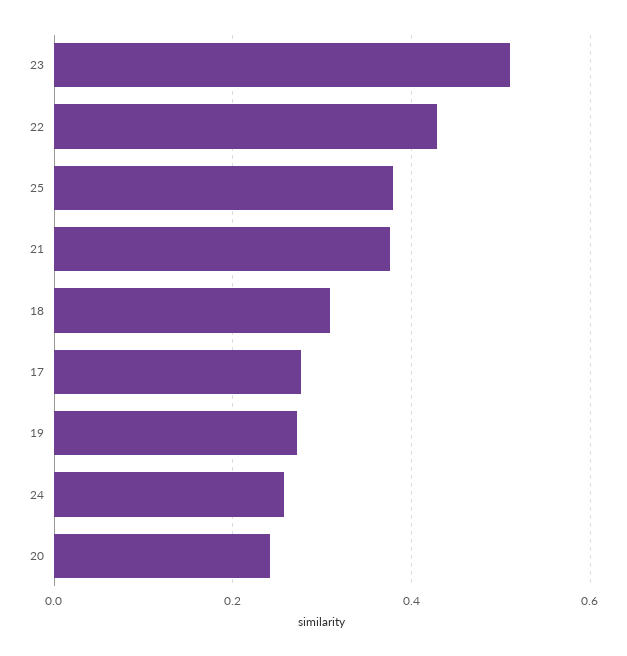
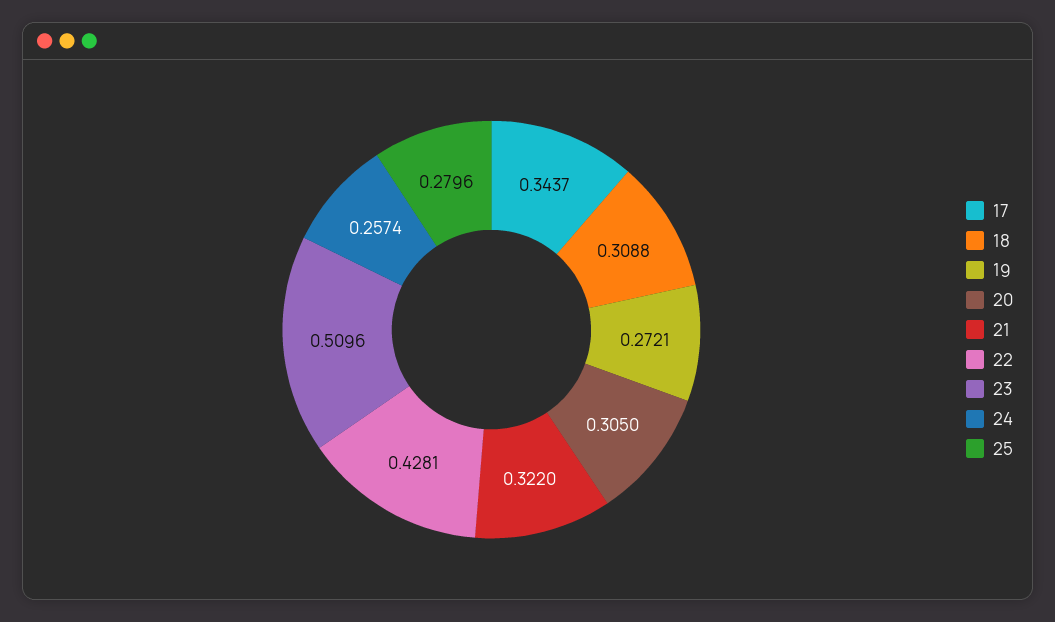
  {
    "23": 0.5096,
    "22": 0.4281,
-   "25": 0.38,
+   "25": 0.2796,
-   "21": 0.38,
+   "21": 0.322,
    "18": 0.3088,
-   "17": 0.28,
+   "17": 0.3437,
    "19": 0.2721,
    "24": 0.2574,
-   "20": 0.24
+   "20": 0.305
  }

